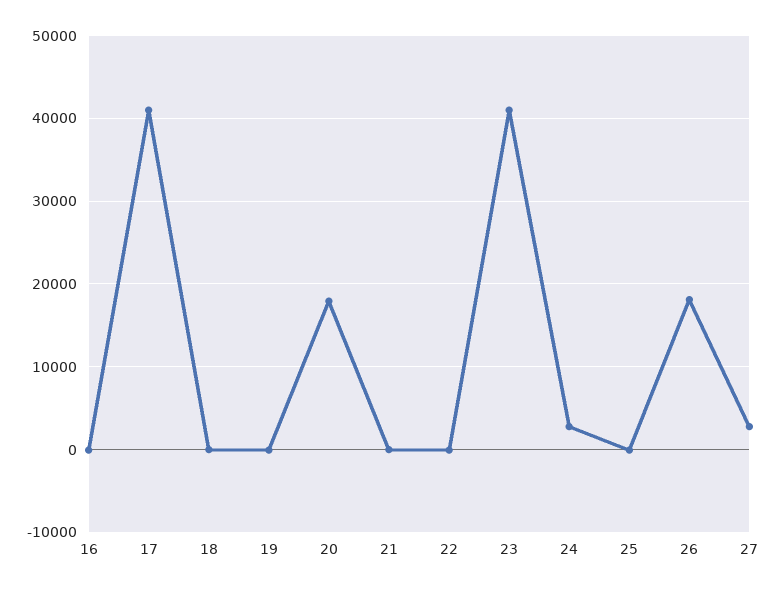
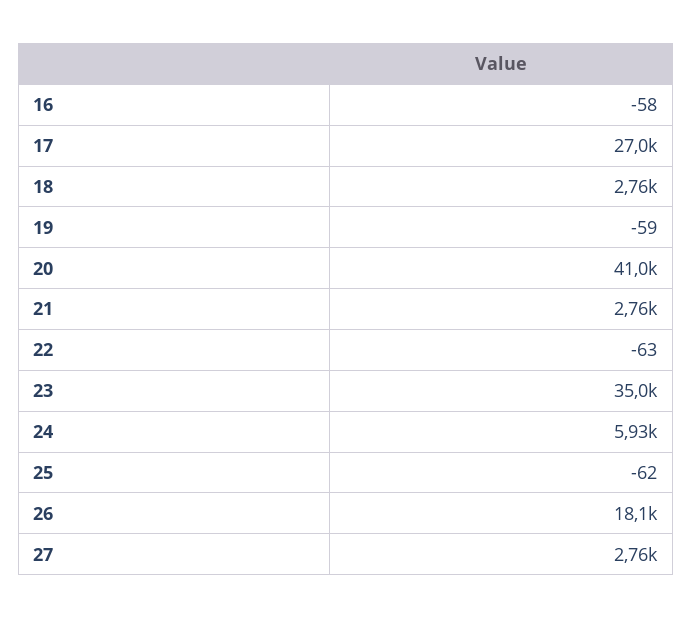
  {
    "16": -58,
-   "17": 41000,
+   "17": 27000,
-   "18": 0,
+   "18": 2760,
    "19": -59,
-   "20": 18000,
+   "20": 41000,
-   "21": 0,
+   "21": 2760,
    "22": -63,
-   "23": 41000,
+   "23": 35000,
-   "24": 3000,
+   "24": 5930,
    "25": -62,
    "26": 18100,
    "27": 2760
  }

